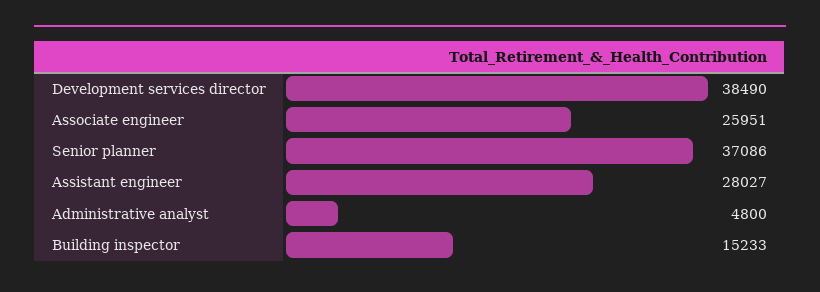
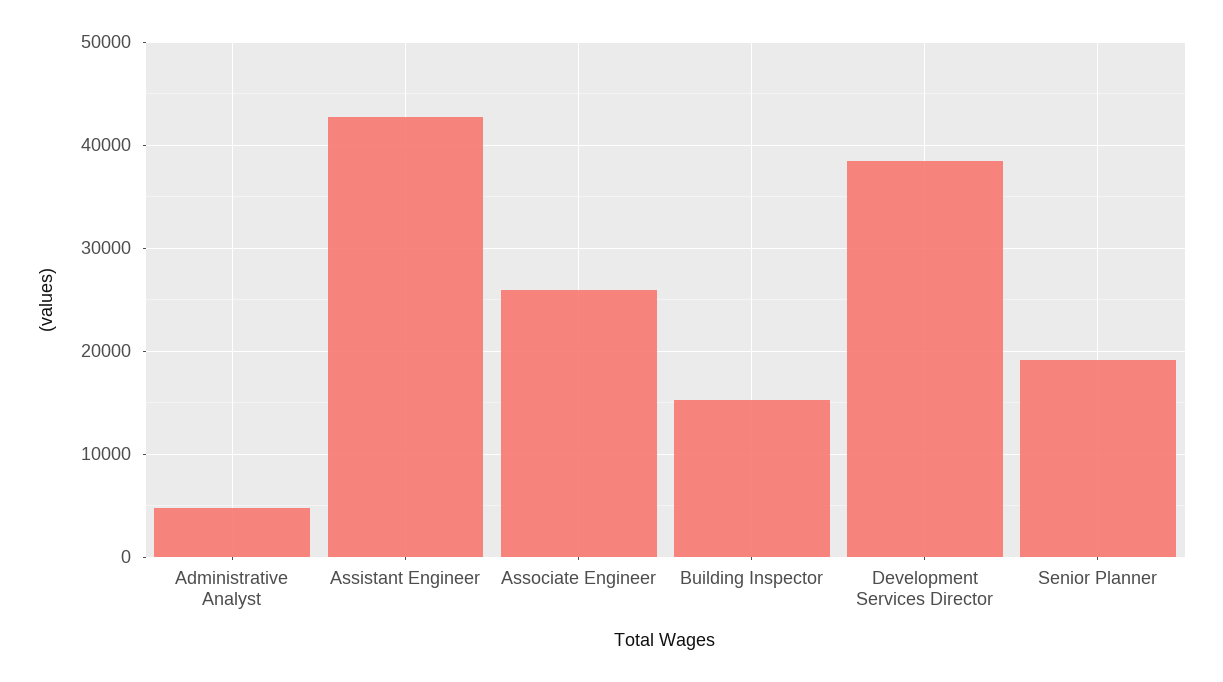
  {
    "Development services director": 38490,
    "Associate engineer": 25951,
-   "Senior planner": 37086,
+   "Senior planner": 19000,
-   "Assistant engineer": 28027,
+   "Assistant engineer": 43000,
    "Administrative analyst": 4800,
    "Building inspector": 15233
  }

